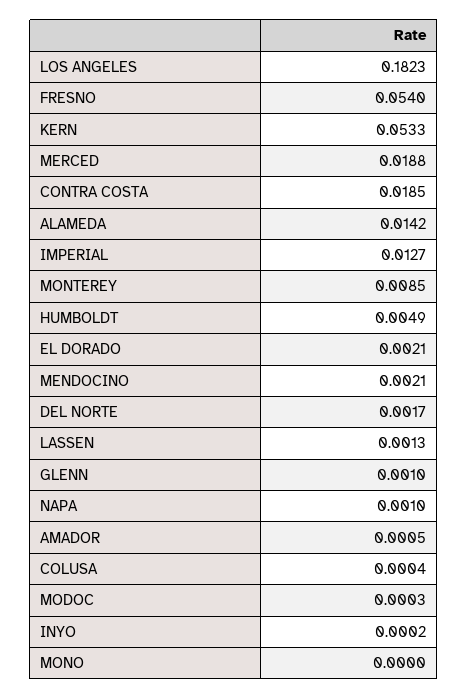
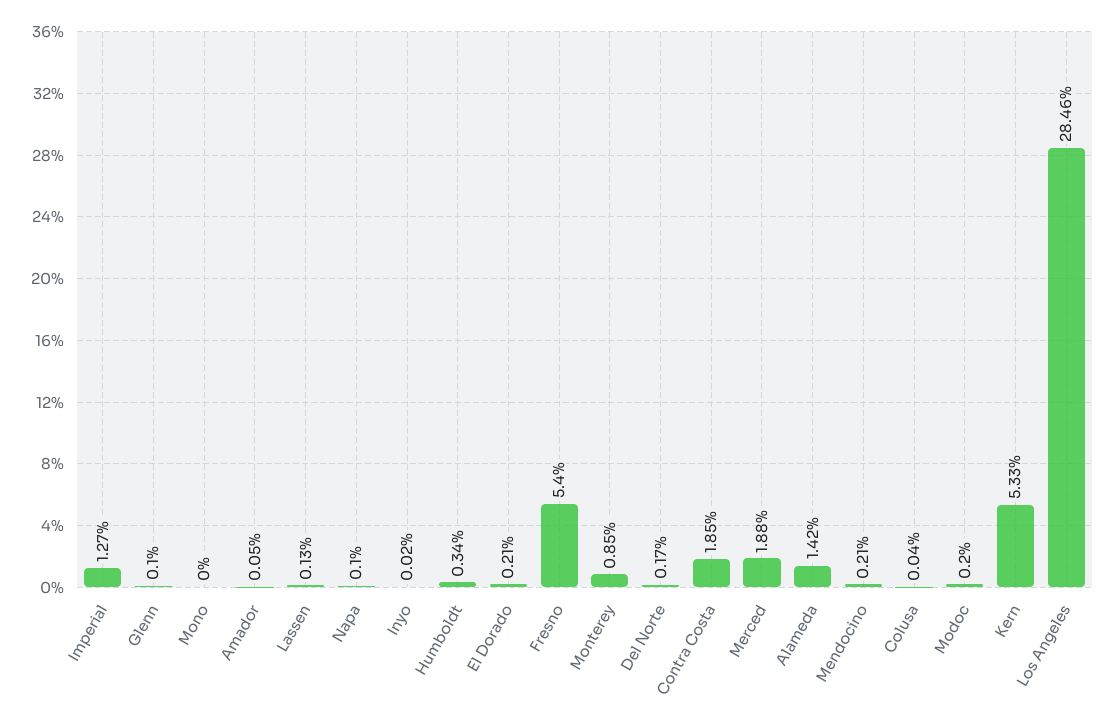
  {
-   "LOS ANGELES": 0.1823,
+   "LOS ANGELES": 0.2846,
    "FRESNO": 0.054,
    "KERN": 0.0533,
    "MERCED": 0.0188,
    "CONTRA COSTA": 0.0185,
    "ALAMEDA": 0.0142,
    "IMPERIAL": 0.0127,
    "MONTEREY": 0.0085,
-   "HUMBOLDT": 0.0049,
+   "HUMBOLDT": 0.0034,
    "EL DORADO": 0.0021,
    "MENDOCINO": 0.0021,
    "DEL NORTE": 0.0017,
    "LASSEN": 0.0013,
    "GLENN": 0.001,
    "NAPA": 0.001,
    "AMADOR": 0.0005,
    "COLUSA": 0.0004,
-   "MODOC": 0.0003,
+   "MODOC": 0.002,
    "INYO": 0.0002,
    "MONO": 0
  }

